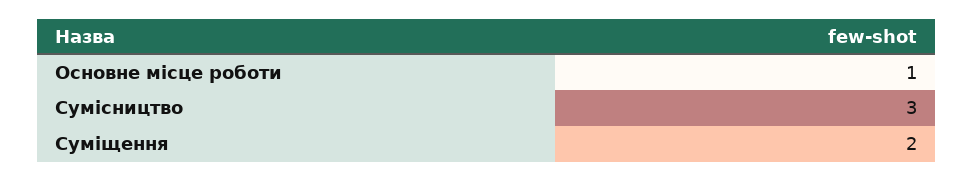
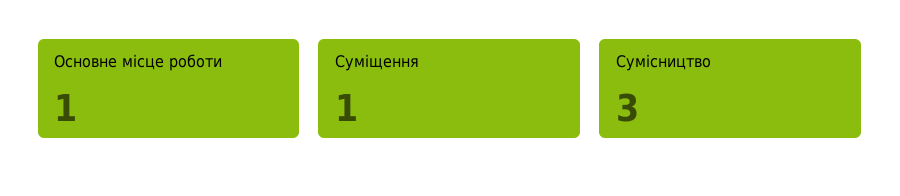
  {
    "Основне місце роботи": 1,
    "Сумісництво": 3,
-   "Суміщення": 2
+   "Суміщення": 1
  }

